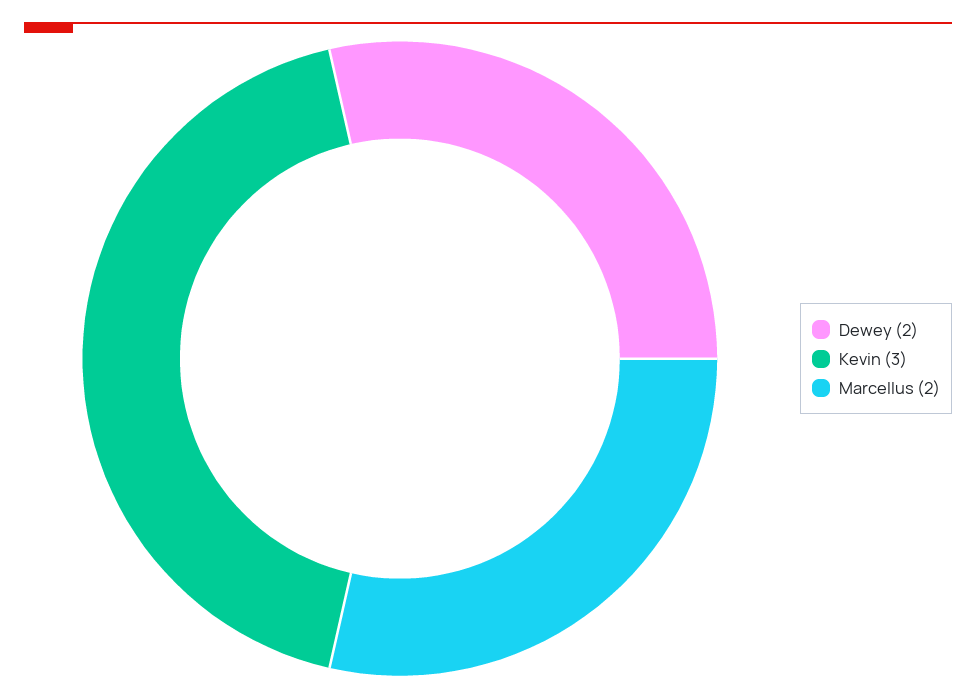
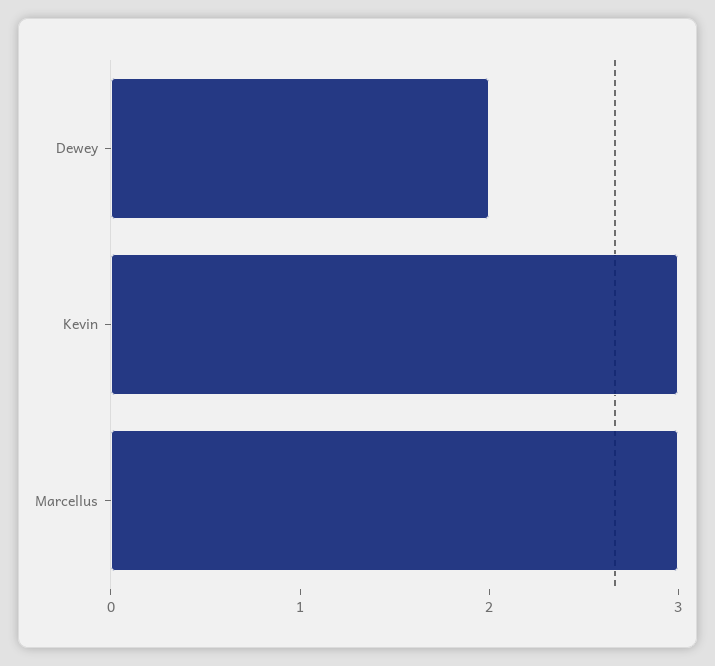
  {
    "Dewey": 2,
    "Kevin": 3,
-   "Marcellus": 2
+   "Marcellus": 3
  }

